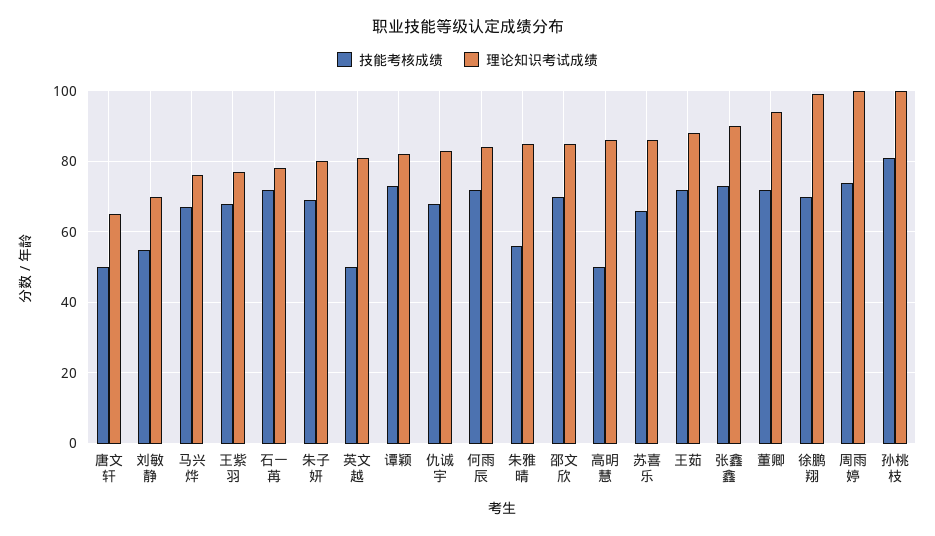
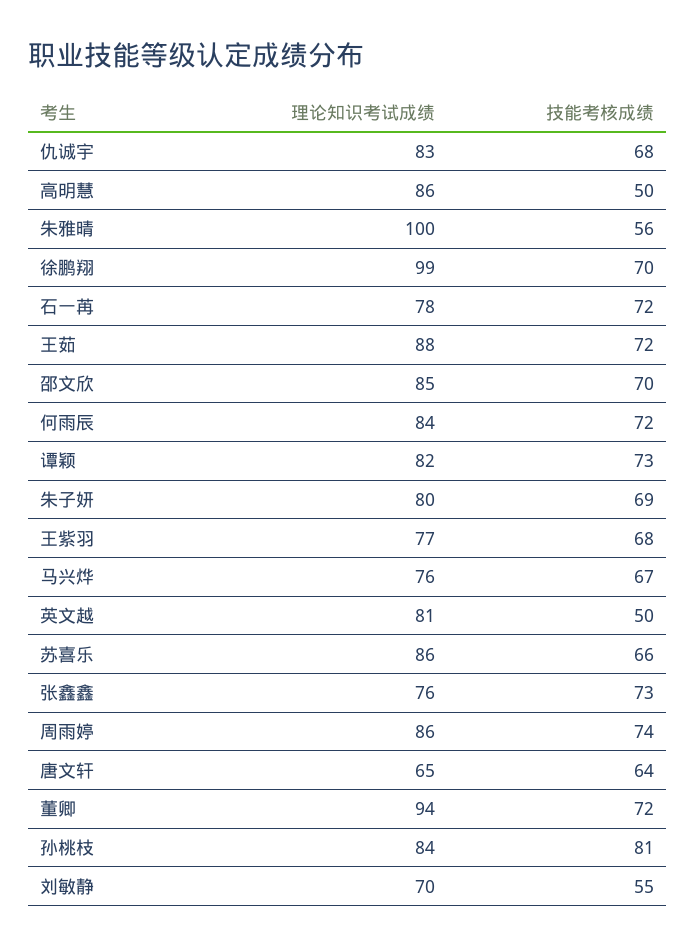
  {
    "技能考核成绩": {
-     "唐文轩": 50,
+     "唐文轩": 64,
      "刘敏静": 55,
      "马兴烨": 67,
      "王紫羽": 68,
      "石一苒": 72,
      "朱子妍": 69,
      "英文越": 50,
      "谭颖": 73,
      "仇诚宇": 68,
      "何雨辰": 72,
      "朱雅晴": 56,
      "邵文欣": 70,
      "高明慧": 50,
      "苏喜乐": 66,
      "王茹": 72,
      "张鑫鑫": 73,
      "董卿": 72,
      "徐鹏翔": 70,
      "周雨婷": 74,
      "孙桃枝": 81
    },
    "理论知识考试成绩": {
      "唐文轩": 65,
      "刘敏静": 70,
      "马兴烨": 76,
      "王紫羽": 77,
      "石一苒": 78,
      "朱子妍": 80,
      "英文越": 81,
      "谭颖": 82,
      "仇诚宇": 83,
      "何雨辰": 84,
-     "朱雅晴": 85,
+     "朱雅晴": 100,
      "邵文欣": 85,
      "高明慧": 86,
      "苏喜乐": 86,
      "王茹": 88,
-     "张鑫鑫": 90,
+     "张鑫鑫": 76,
      "董卿": 94,
      "徐鹏翔": 99,
-     "周雨婷": 100,
+     "周雨婷": 86,
-     "孙桃枝": 100
+     "孙桃枝": 84
    }
  }

